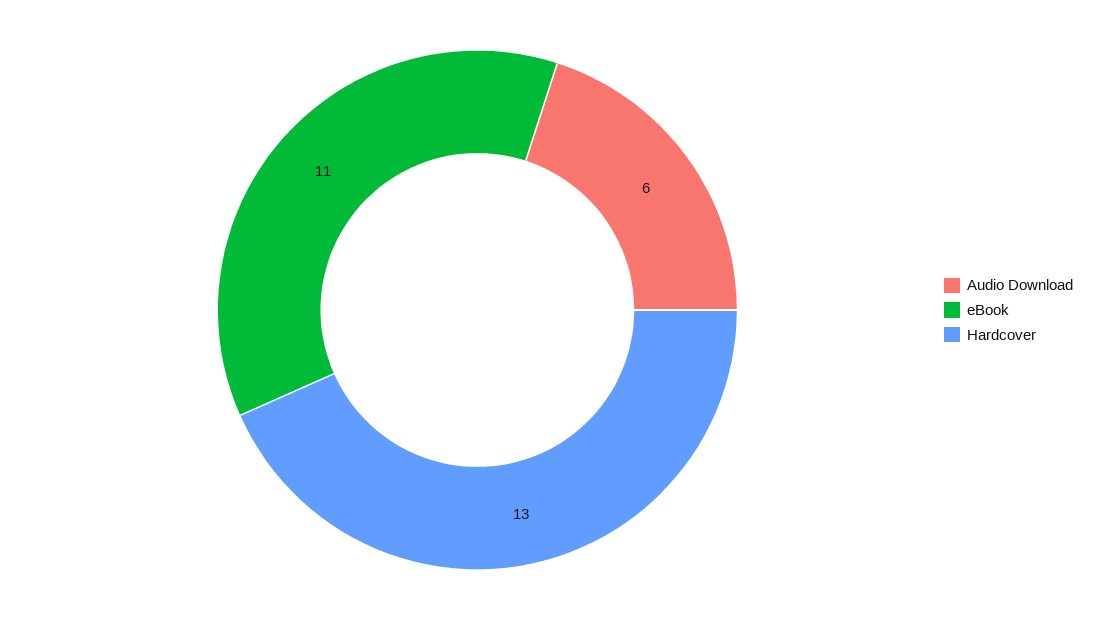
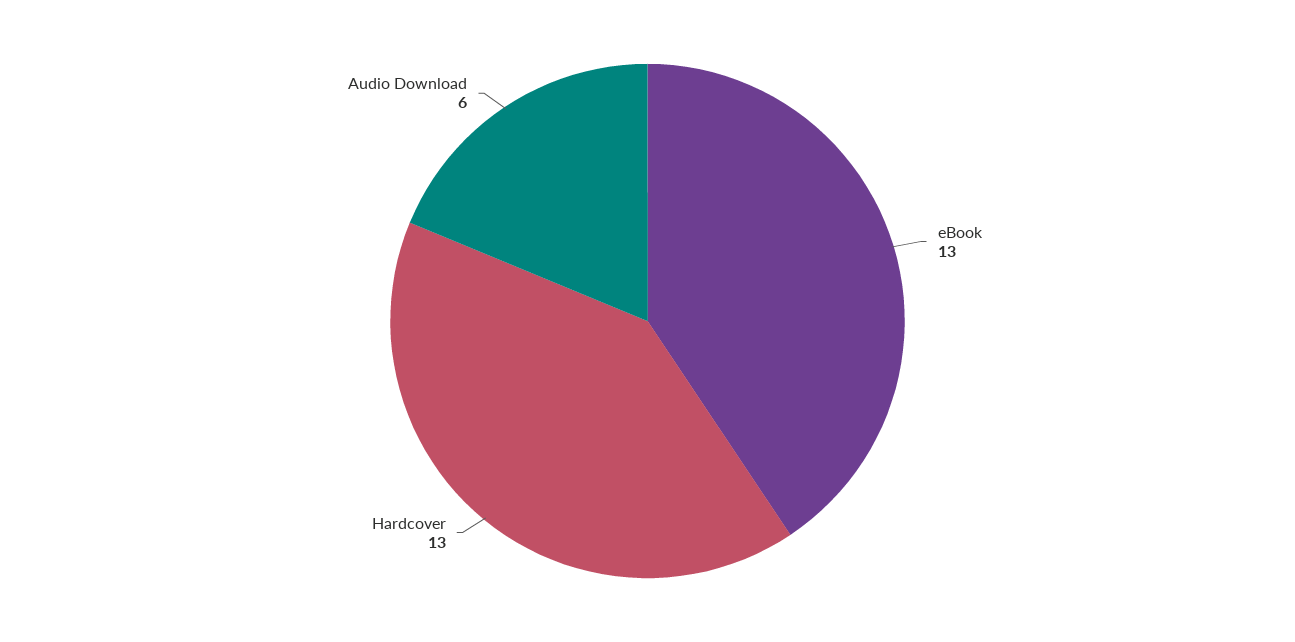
  {
    "Audio Download": 6,
-   "eBook": 11,
+   "eBook": 13,
    "Hardcover": 13
  }

